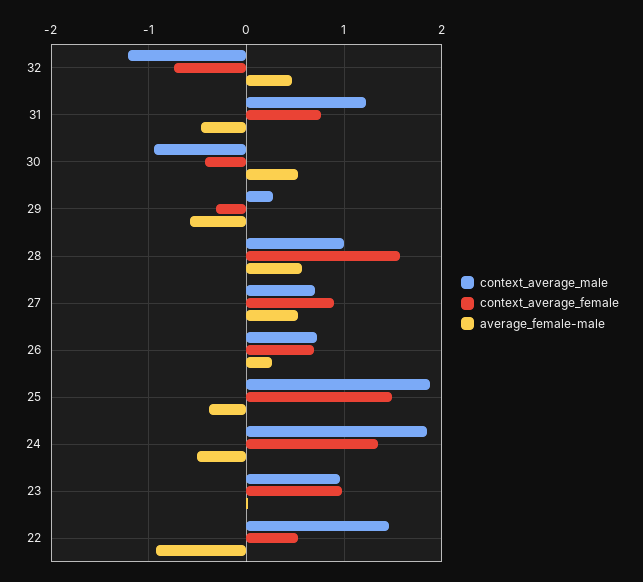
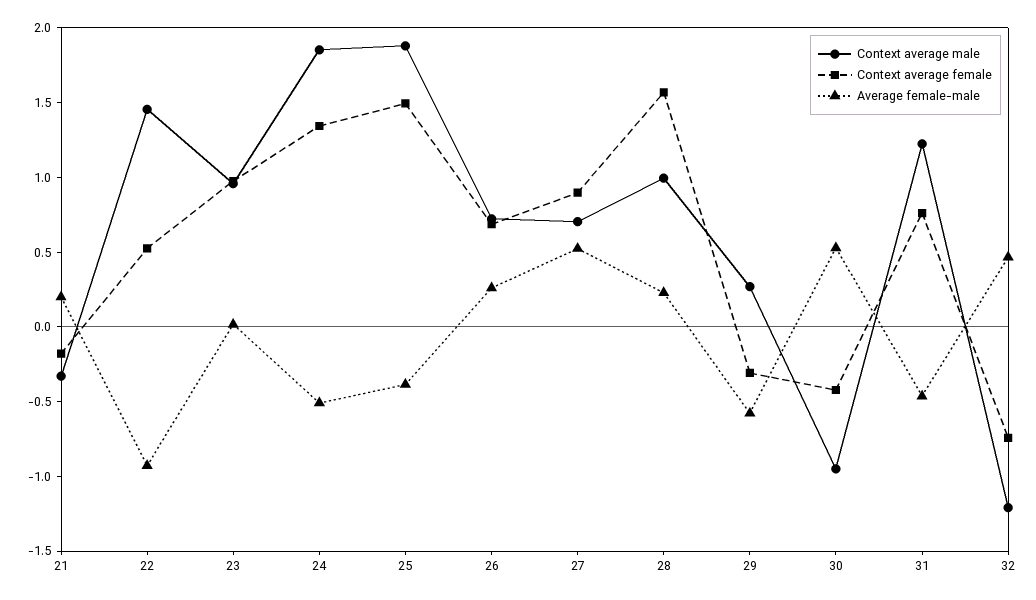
  {
    "context_average_male": {
      "32": -1.2,
      "31": 1.2,
      "30": -1,
      "29": 0.3,
      "28": 1,
      "27": 0.7,
      "26": 0.7,
      "25": 1.9,
      "24": 1.9,
      "23": 1,
-     "22": 1.5
+     "22": 1.5,
+     "21": -0.3
    },
    "context_average_female": {
      "32": -0.7,
      "31": 0.8,
      "30": -0.4,
      "29": -0.3,
      "28": 1.6,
      "27": 0.9,
      "26": 0.7,
      "25": 1.5,
      "24": 1.3,
      "23": 1,
-     "22": 0.5
+     "22": 0.5,
+     "21": -0.2
    },
    "average_female-male": {
      "32": 0.5,
      "31": -0.5,
      "30": 0.5,
      "29": -0.6,
-     "28": 0.6,
+     "28": 0.2,
      "27": 0.5,
      "26": 0.3,
      "25": -0.4,
      "24": -0.5,
      "23": 0,
-     "22": -0.9
+     "22": -0.9,
+     "21": 0.2
    }
  }

